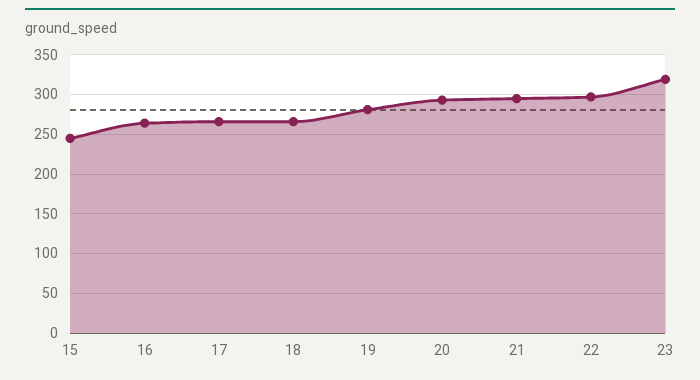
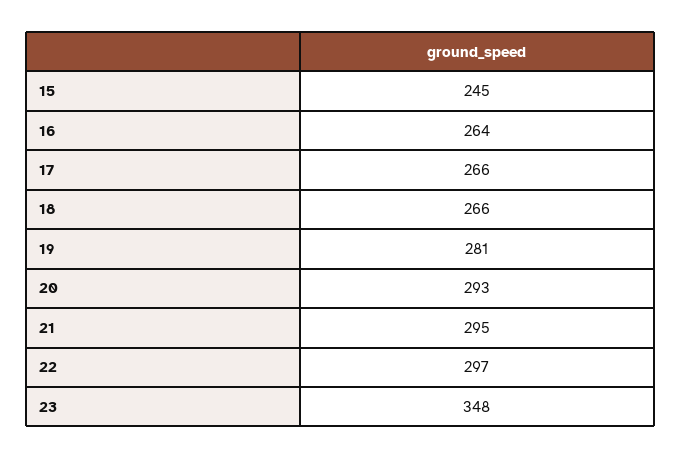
  {
    "15": 245,
    "16": 264,
    "17": 266,
    "18": 266,
    "19": 281,
    "20": 293,
    "21": 295,
    "22": 297,
-   "23": 320
+   "23": 348
  }

